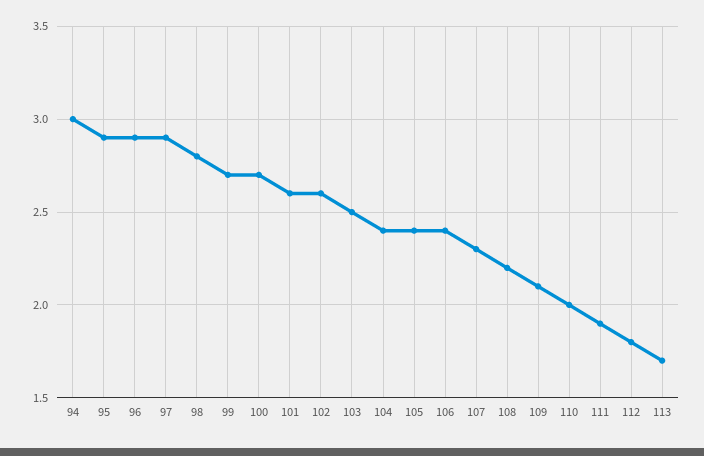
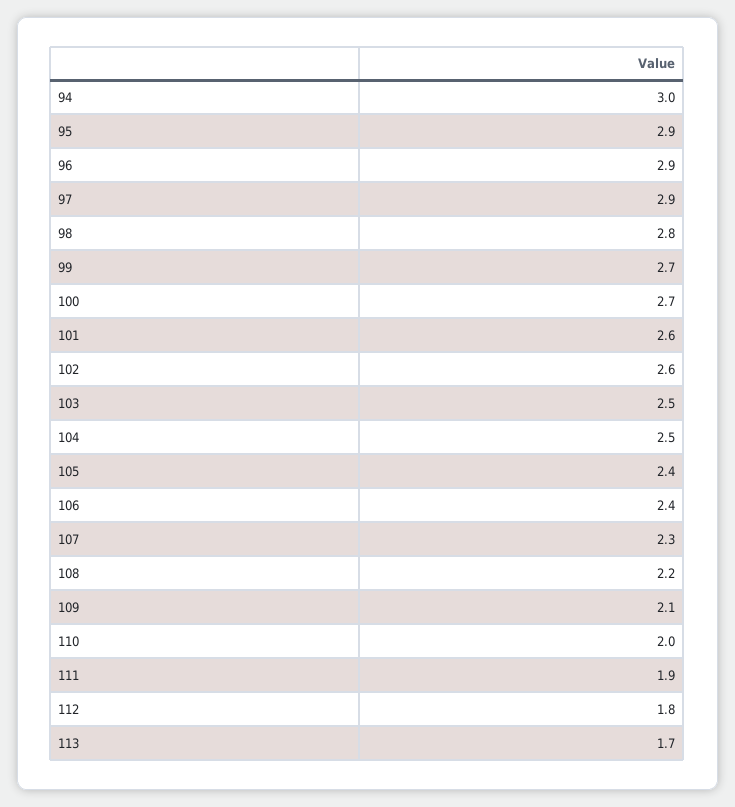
  {
    "94": 3,
    "95": 2.9,
    "96": 2.9,
    "97": 2.9,
    "98": 2.8,
    "99": 2.7,
    "100": 2.7,
    "101": 2.6,
    "102": 2.6,
    "103": 2.5,
-   "104": 2.4,
+   "104": 2.5,
    "105": 2.4,
    "106": 2.4,
    "107": 2.3,
    "108": 2.2,
    "109": 2.1,
    "110": 2,
    "111": 1.9,
    "112": 1.8,
    "113": 1.7
  }

